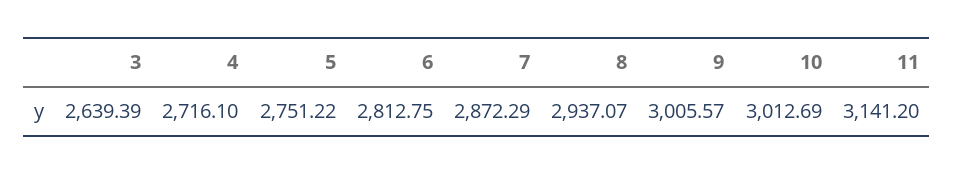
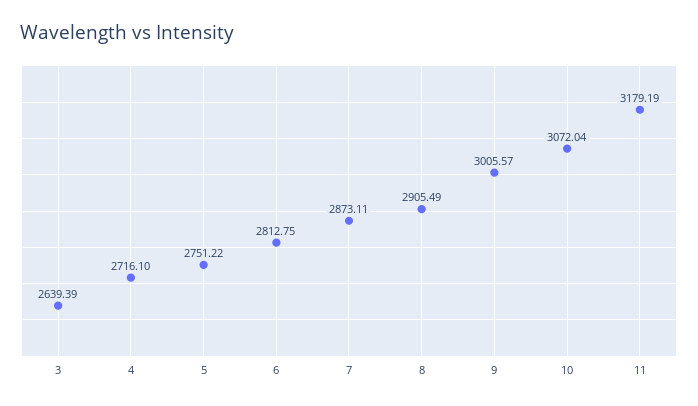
  {
    "3": 2639.39,
    "4": 2716.1,
    "5": 2751.22,
    "6": 2812.75,
-   "7": 2872.29,
+   "7": 2873.11,
-   "8": 2937.07,
+   "8": 2905.49,
    "9": 3005.57,
-   "10": 3012.69,
+   "10": 3072.04,
-   "11": 3141.2
+   "11": 3179.19
  }

